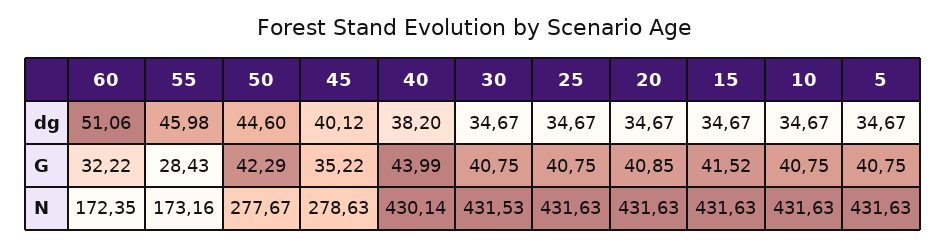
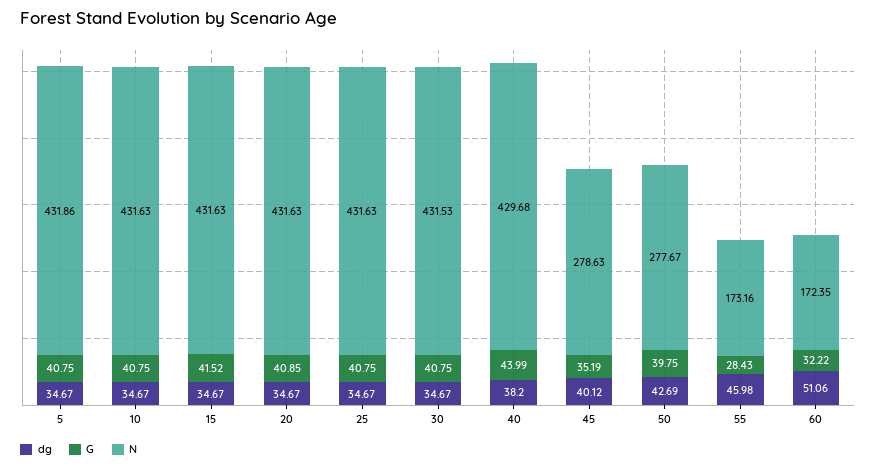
  {
    "dg": {
      "60": 51.06,
      "55": 45.98,
-     "50": 44.6,
+     "50": 42.69,
      "45": 40.12,
      "40": 38.2,
      "30": 34.67,
      "25": 34.67,
      "20": 34.67,
      "15": 34.67,
      "10": 34.67,
      "5": 34.67
    },
    "G": {
      "60": 32.22,
      "55": 28.43,
-     "50": 42.29,
+     "50": 39.75,
-     "45": 35.22,
+     "45": 35.19,
      "40": 43.99,
      "30": 40.75,
      "25": 40.75,
      "20": 40.85,
      "15": 41.52,
      "10": 40.75,
      "5": 40.75
    },
    "N": {
      "60": 172.35,
      "55": 173.16,
      "50": 277.67,
      "45": 278.63,
-     "40": 430.14,
+     "40": 429.68,
      "30": 431.53,
      "25": 431.63,
      "20": 431.63,
      "15": 431.63,
      "10": 431.63,
-     "5": 431.63
+     "5": 431.86
    }
  }

